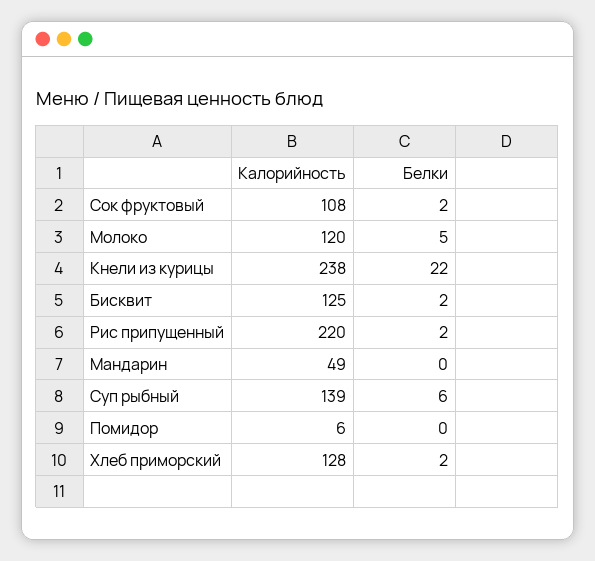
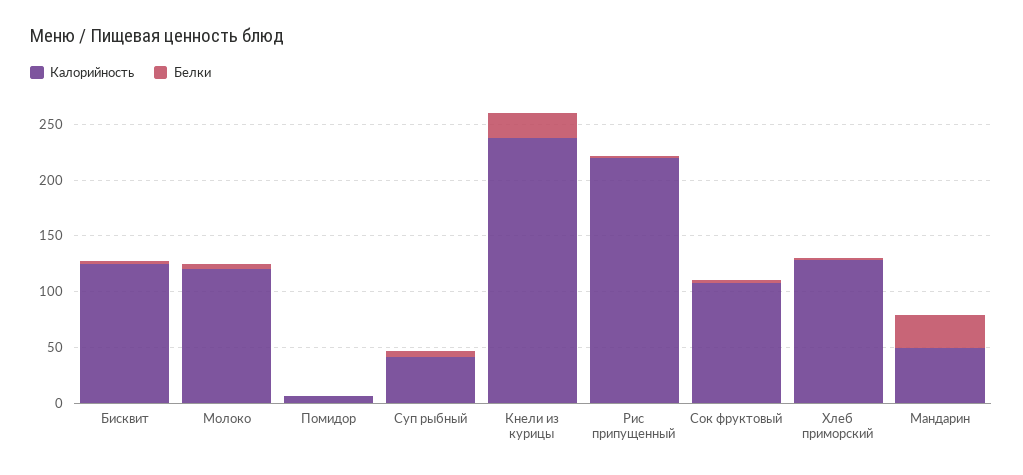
  {
    "Калорийность": {
      "Сок фруктовый": 108,
      "Молоко": 120,
      "Кнели из курицы": 238,
      "Бисквит": 125,
      "Рис припущенный": 220,
      "Мандарин": 49,
-     "Суп рыбный": 139,
+     "Суп рыбный": 40,
      "Помидор": 6,
      "Хлеб приморский": 128
    },
    "Белки": {
      "Сок фруктовый": 2,
      "Молоко": 5,
      "Кнели из курицы": 22,
      "Бисквит": 2,
      "Рис припущенный": 2,
-     "Мандарин": 0,
+     "Мандарин": 30,
      "Суп рыбный": 6,
      "Помидор": 0,
      "Хлеб приморский": 2
    }
  }

